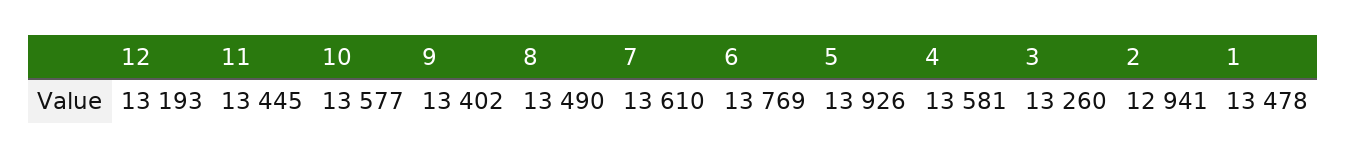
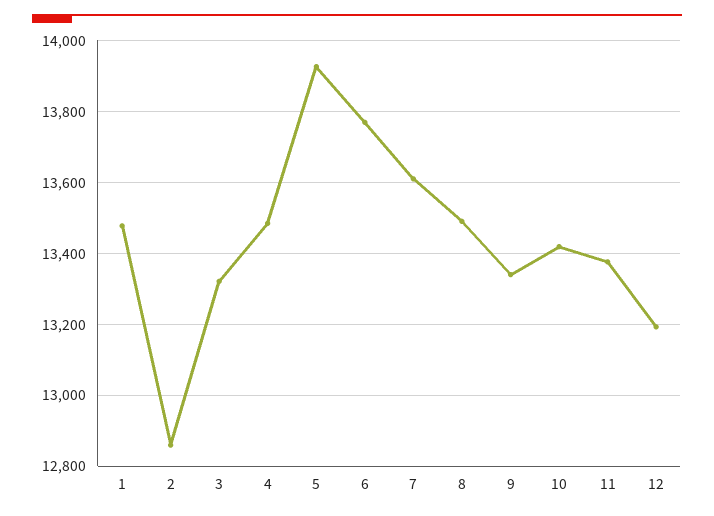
  {
    "12": 13193,
-   "11": 13445,
+   "11": 13380,
-   "10": 13577,
+   "10": 13420,
-   "9": 13402,
+   "9": 13340,
    "8": 13490,
    "7": 13610,
    "6": 13769,
    "5": 13926,
-   "4": 13581,
+   "4": 13480,
-   "3": 13260,
+   "3": 13320,
-   "2": 12941,
+   "2": 12860,
    "1": 13478
  }

